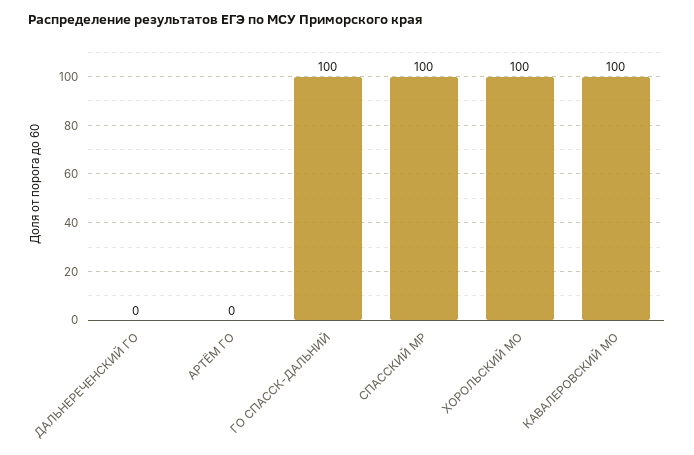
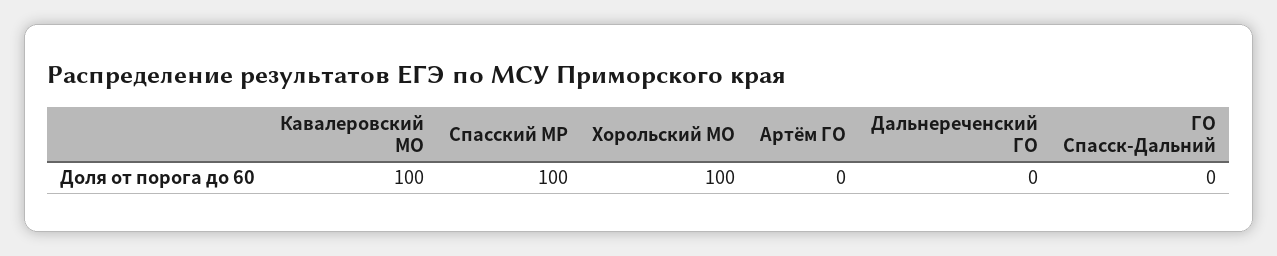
  {
    "ДАЛЬНЕРЕЧЕНСКИЙ ГО": 0,
    "АРТЁМ ГО": 0,
-   "ГО СПАССК-ДАЛЬНИЙ": 100,
+   "ГО СПАССК-ДАЛЬНИЙ": 0,
    "СПАССКИЙ МР": 100,
    "ХОРОЛЬСКИЙ МО": 100,
    "КАВАЛЕРОВСКИЙ МО": 100
  }

